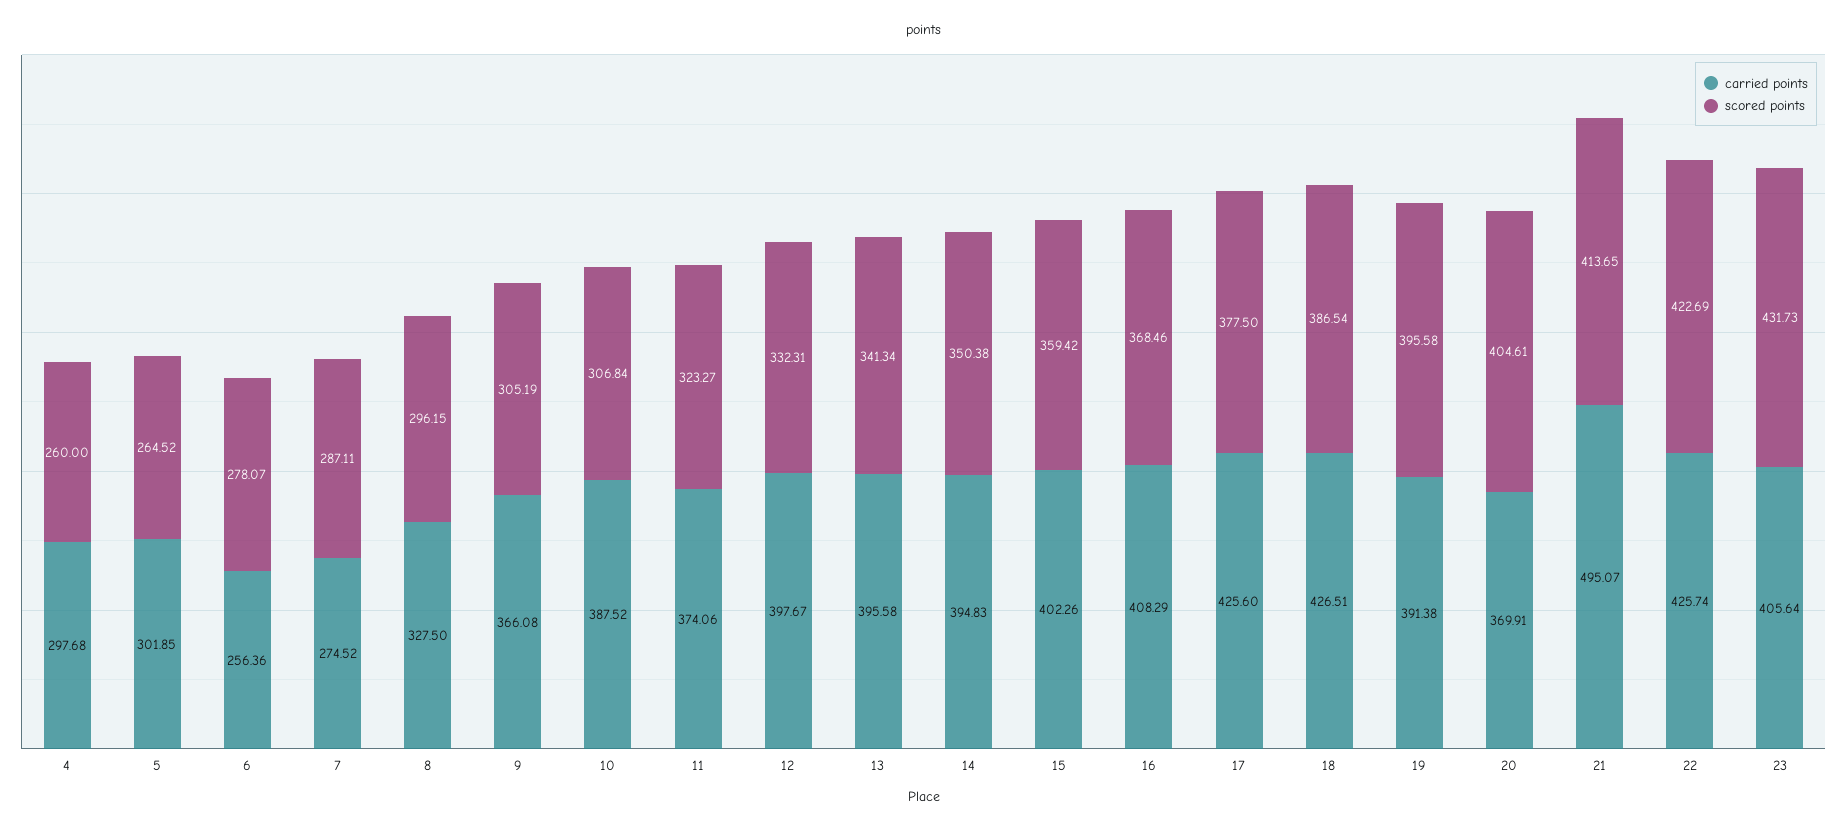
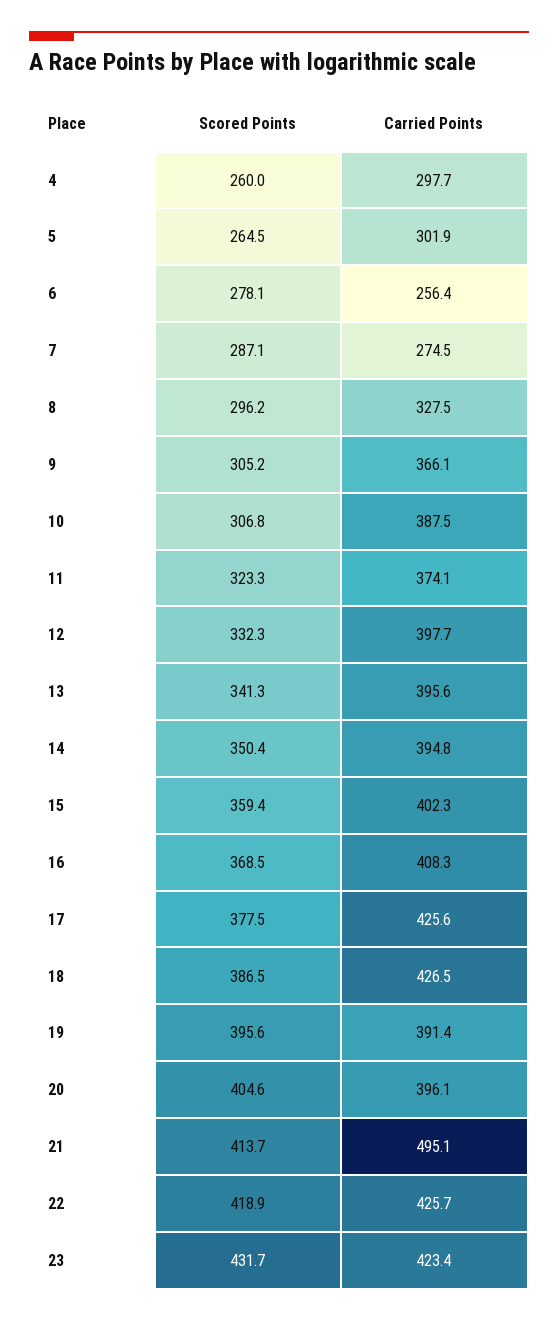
  {
    "carried points": {
      "4": 297.68,
      "5": 301.85,
      "6": 256.36,
      "7": 274.52,
      "8": 327.5,
      "9": 366.08,
      "10": 387.52,
      "11": 374.06,
      "12": 397.67,
      "13": 395.58,
      "14": 394.83,
      "15": 402.26,
      "16": 408.29,
      "17": 425.6,
      "18": 426.51,
      "19": 391.38,
-     "20": 369.91,
+     "20": 396.1,
      "21": 495.07,
      "22": 425.74,
-     "23": 405.64
+     "23": 423.4
    },
    "scored points": {
      "4": 260,
      "5": 264.52,
      "6": 278.07,
      "7": 287.11,
      "8": 296.15,
      "9": 305.19,
      "10": 306.84,
      "11": 323.27,
      "12": 332.31,
      "13": 341.34,
      "14": 350.38,
      "15": 359.42,
      "16": 368.46,
      "17": 377.5,
      "18": 386.54,
      "19": 395.58,
      "20": 404.61,
      "21": 413.65,
-     "22": 422.69,
+     "22": 418.9,
      "23": 431.73
    }
  }

